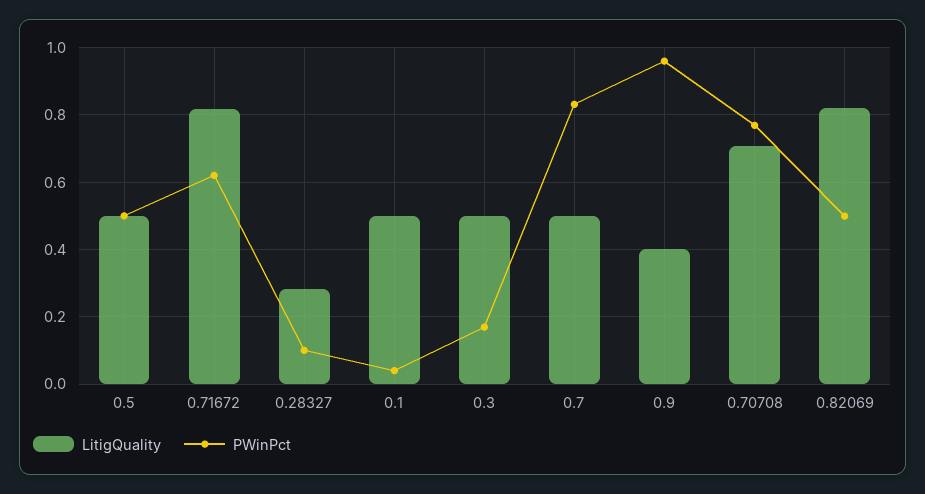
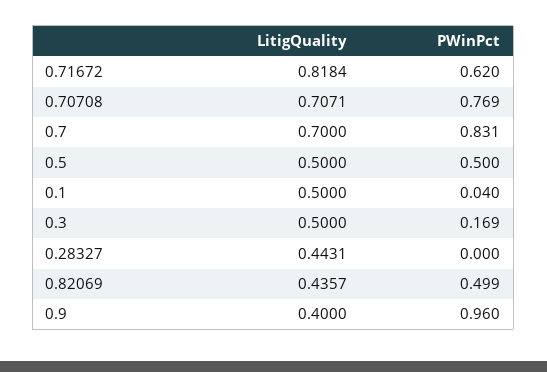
  {
    "LitigQuality": {
      "0.5": 0.5,
      "0.71672": 0.8184,
-     "0.28327": 0.28,
+     "0.28327": 0.4431,
      "0.1": 0.5,
      "0.3": 0.5,
-     "0.7": 0.5,
+     "0.7": 0.7,
      "0.9": 0.4,
      "0.70708": 0.7071,
-     "0.82069": 0.82
+     "0.82069": 0.4357
    },
    "PWinPct": {
      "0.5": 0.5,
      "0.71672": 0.62,
-     "0.28327": 0.1,
+     "0.28327": 0,
      "0.1": 0.04,
      "0.3": 0.169,
      "0.7": 0.831,
      "0.9": 0.96,
      "0.70708": 0.769,
      "0.82069": 0.499
    }
  }

